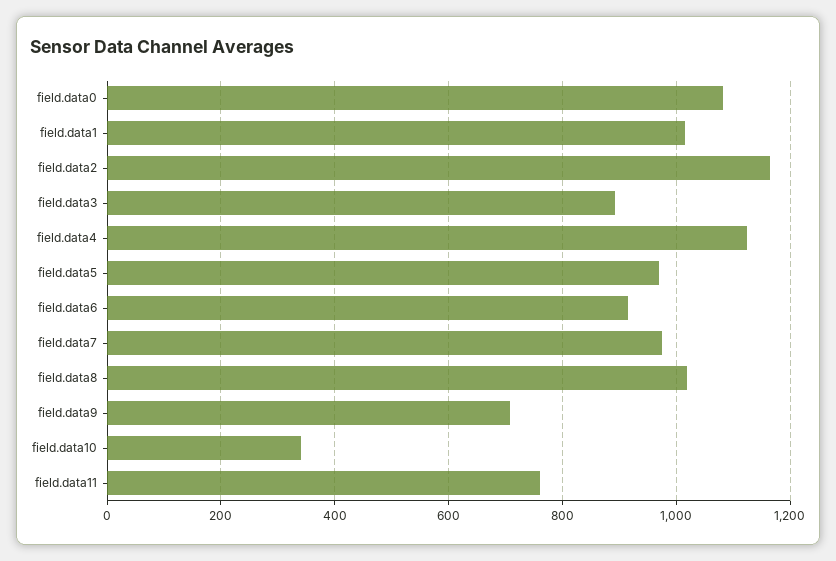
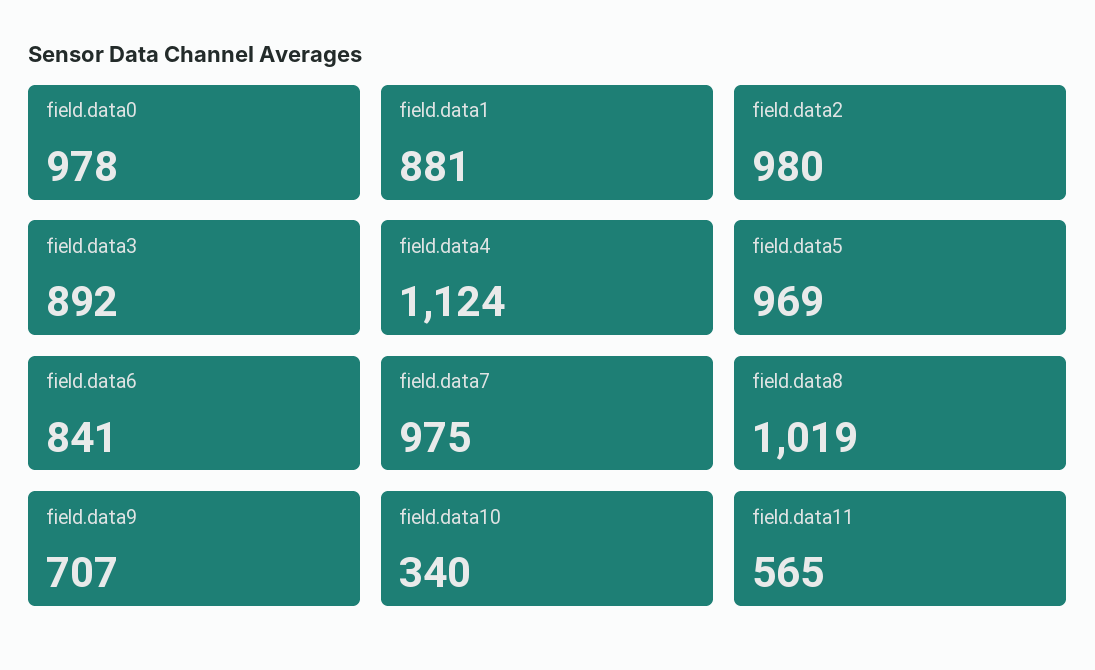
  {
-   "field.data0": 1080,
+   "field.data0": 978,
-   "field.data1": 1020,
+   "field.data1": 881,
-   "field.data2": 1160,
+   "field.data2": 980,
    "field.data3": 892,
    "field.data4": 1124,
    "field.data5": 969,
-   "field.data6": 920,
+   "field.data6": 841,
    "field.data7": 975,
    "field.data8": 1019,
    "field.data9": 707,
    "field.data10": 340,
-   "field.data11": 760
+   "field.data11": 565
  }

